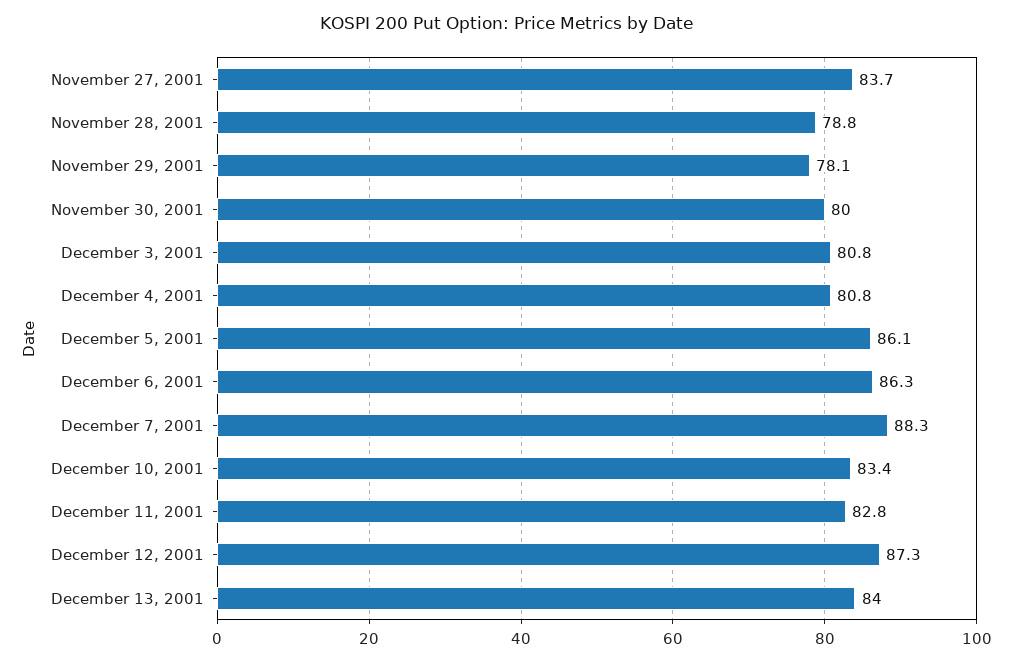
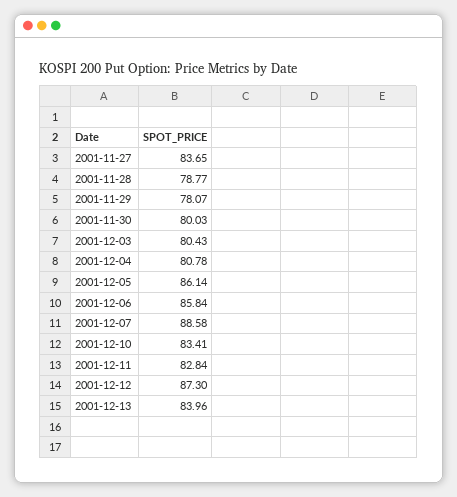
  {
    "November 27, 2001": 83.65,
    "November 28, 2001": 78.77,
    "November 29, 2001": 78.07,
    "November 30, 2001": 80.03,
-   "December 3, 2001": 80.8,
+   "December 3, 2001": 80.43,
    "December 4, 2001": 80.78,
    "December 5, 2001": 86.14,
-   "December 6, 2001": 86.3,
+   "December 6, 2001": 85.84,
-   "December 7, 2001": 88.3,
+   "December 7, 2001": 88.58,
    "December 10, 2001": 83.41,
    "December 11, 2001": 82.84,
    "December 12, 2001": 87.3,
    "December 13, 2001": 83.96
  }

